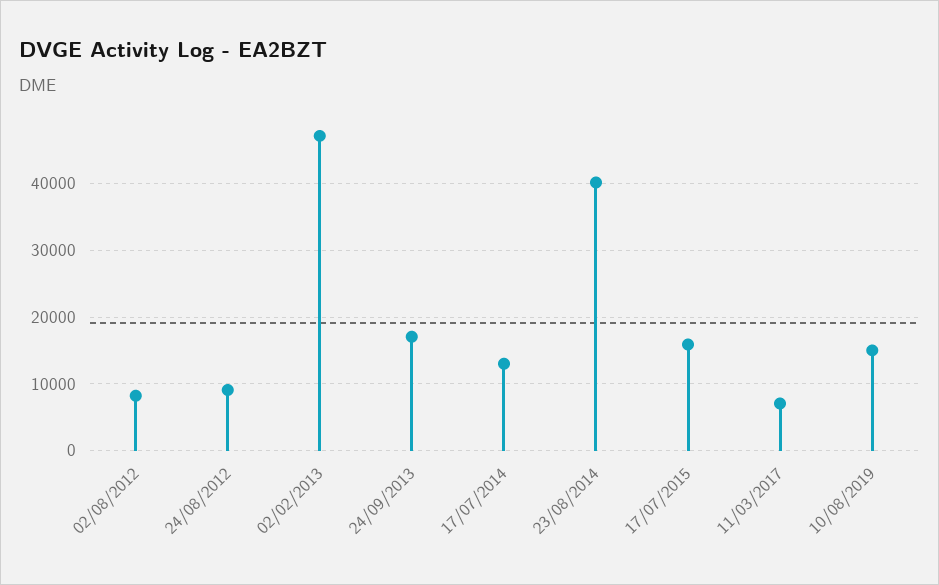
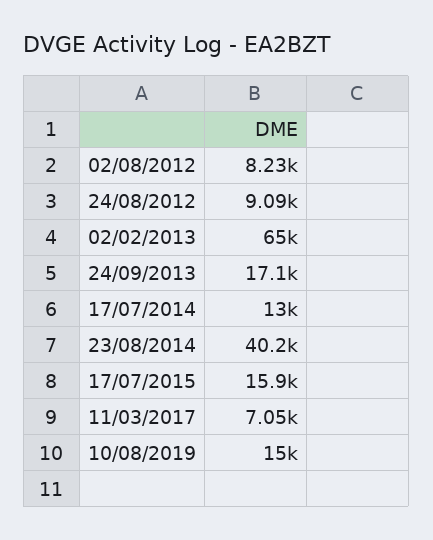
  {
    "02/08/2012": 8230,
    "24/08/2012": 9090,
-   "02/02/2013": 47000,
+   "02/02/2013": 65000,
    "24/09/2013": 17100,
    "17/07/2014": 13000,
    "23/08/2014": 40200,
    "17/07/2015": 15900,
    "11/03/2017": 7050,
    "10/08/2019": 15000
  }

